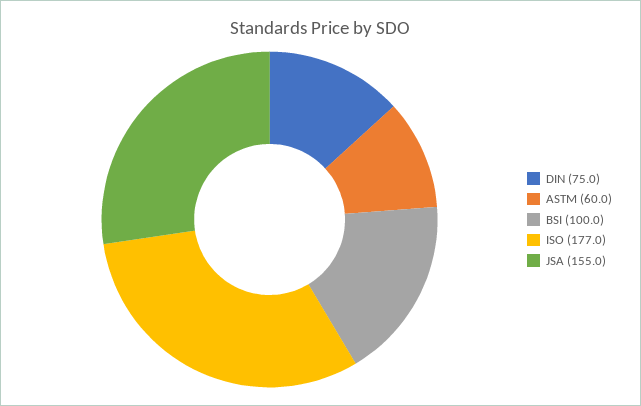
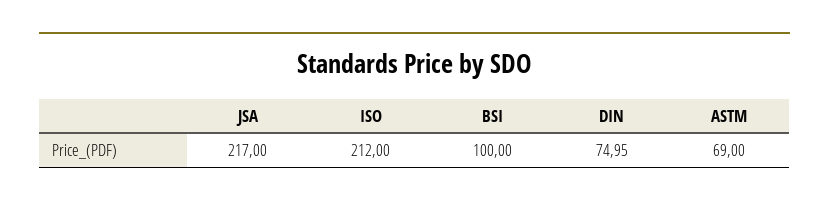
  {
    "DIN": 74.95,
-   "ASTM": 60,
+   "ASTM": 69,
    "BSI": 100,
-   "ISO": 177,
+   "ISO": 212,
-   "JSA": 155
+   "JSA": 217
  }

